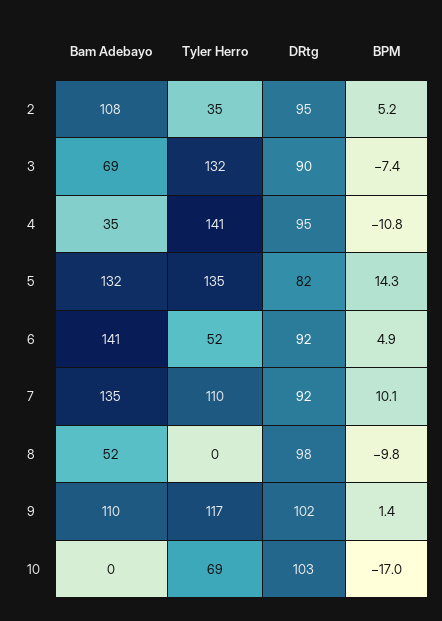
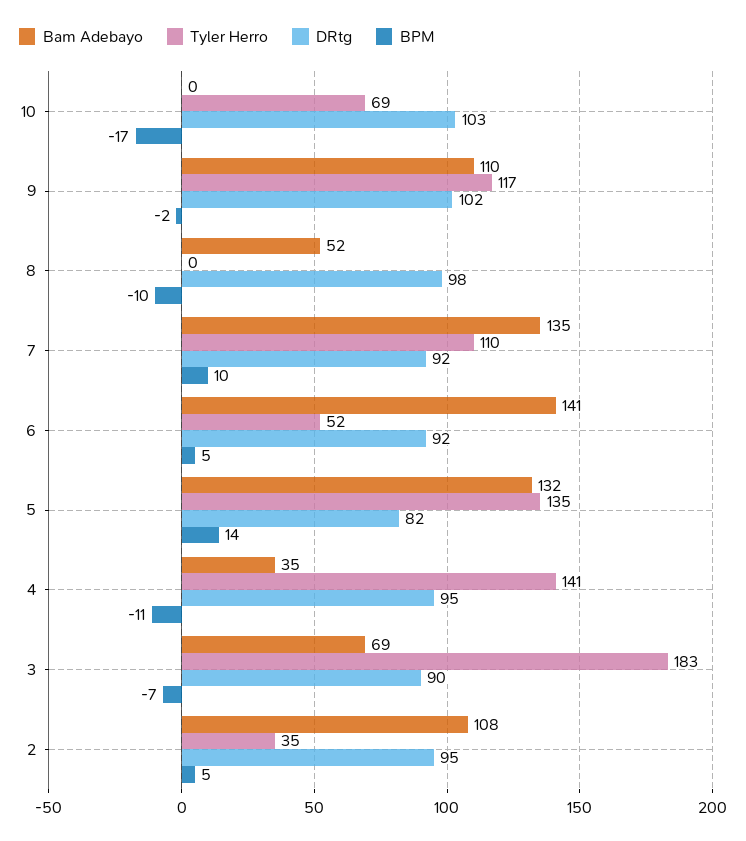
  {
    "Bam Adebayo": {
      "2": 108,
      "3": 69,
      "4": 35,
      "5": 132,
      "6": 141,
      "7": 135,
      "8": 52,
      "9": 110,
      "10": 0
    },
    "Tyler Herro": {
      "2": 35,
-     "3": 132,
+     "3": 183,
      "4": 141,
      "5": 135,
      "6": 52,
      "7": 110,
      "8": 0,
      "9": 117,
      "10": 69
    },
    "DRtg": {
      "2": 95,
      "3": 90,
      "4": 95,
      "5": 82,
      "6": 92,
      "7": 92,
      "8": 98,
      "9": 102,
      "10": 103
    },
    "BPM": {
      "2": 5.2,
      "3": -7.4,
      "4": -10.8,
      "5": 14.3,
      "6": 4.9,
      "7": 10.1,
      "8": -9.8,
-     "9": 1.4,
+     "9": -2,
      "10": -17
    }
  }

